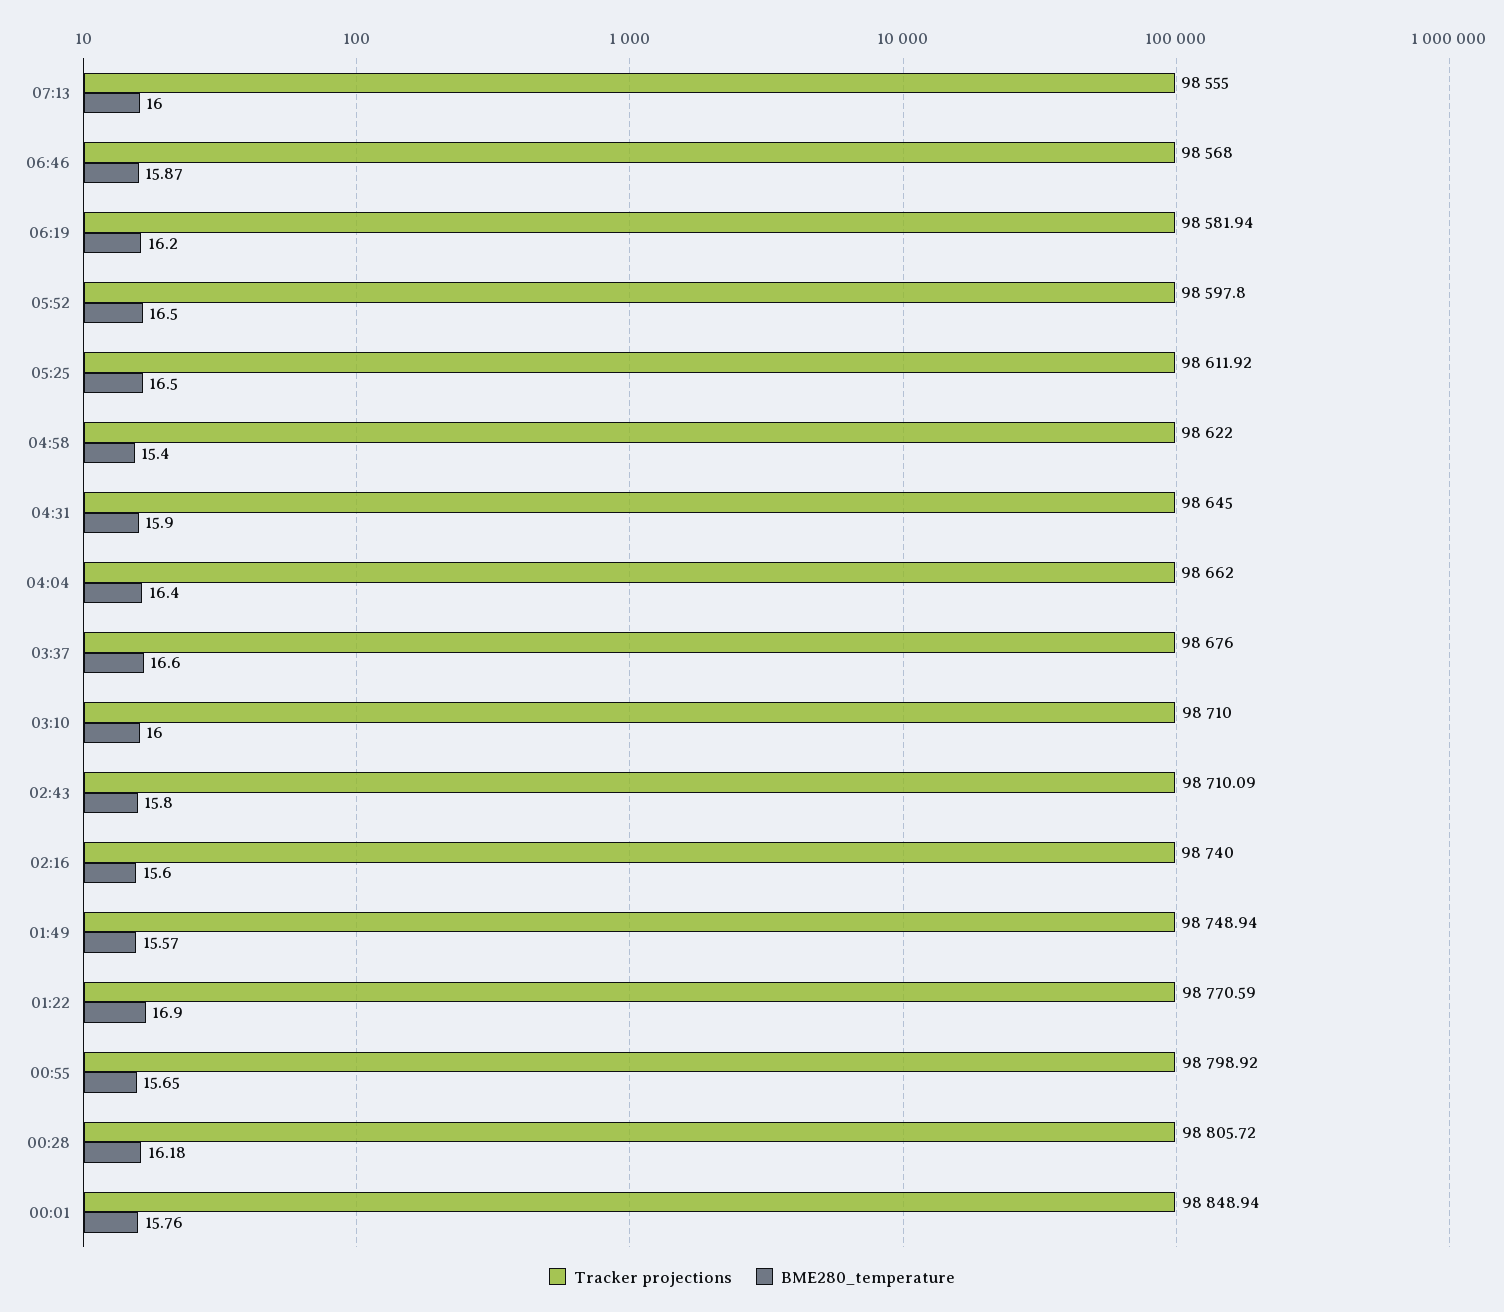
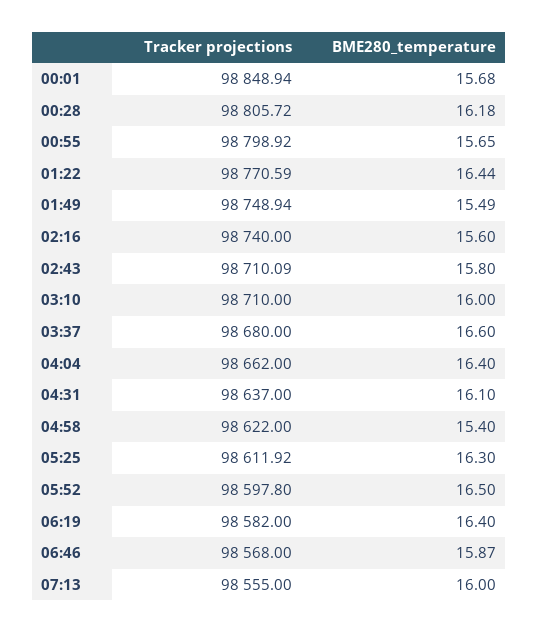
  {
    "Tracker projections": {
      "07:13": 98555,
      "06:46": 98568,
-     "06:19": 98581.94,
+     "06:19": 98582,
      "05:52": 98597.8,
      "05:25": 98611.92,
      "04:58": 98622,
-     "04:31": 98645,
+     "04:31": 98637,
      "04:04": 98662,
-     "03:37": 98676,
+     "03:37": 98680,
      "03:10": 98710,
      "02:43": 98710.09,
      "02:16": 98740,
      "01:49": 98748.94,
      "01:22": 98770.59,
      "00:55": 98798.92,
      "00:28": 98805.72,
      "00:01": 98848.94
    },
    "BME280_temperature": {
      "07:13": 16,
      "06:46": 15.87,
-     "06:19": 16.2,
+     "06:19": 16.4,
      "05:52": 16.5,
-     "05:25": 16.5,
+     "05:25": 16.3,
      "04:58": 15.4,
-     "04:31": 15.9,
+     "04:31": 16.1,
      "04:04": 16.4,
      "03:37": 16.6,
      "03:10": 16,
      "02:43": 15.8,
      "02:16": 15.6,
-     "01:49": 15.57,
+     "01:49": 15.49,
-     "01:22": 16.9,
+     "01:22": 16.44,
      "00:55": 15.65,
      "00:28": 16.18,
-     "00:01": 15.76
+     "00:01": 15.68
    }
  }

